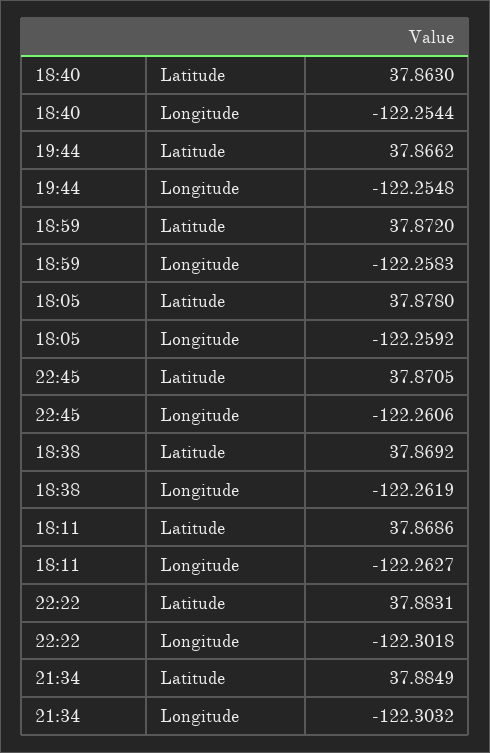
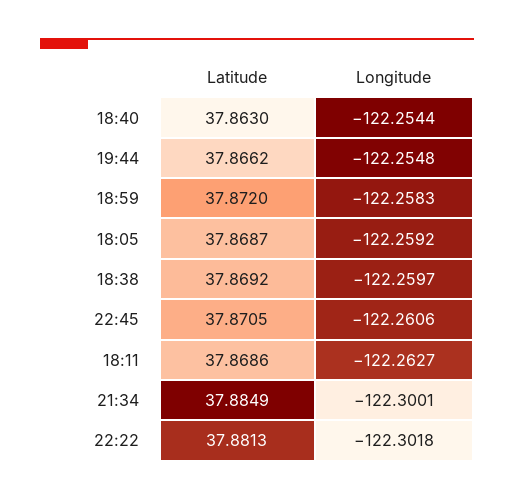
  {
    "18:40": {
      "Latitude": 37.863,
      "Longitude": -122.2544
    },
    "19:44": {
      "Latitude": 37.8662,
      "Longitude": -122.2548
    },
    "18:59": {
      "Latitude": 37.872,
      "Longitude": -122.2583
    },
    "18:05": {
-     "Latitude": 37.878,
+     "Latitude": 37.8687,
      "Longitude": -122.2592
    },
    "22:45": {
      "Latitude": 37.8705,
      "Longitude": -122.2606
    },
    "18:38": {
      "Latitude": 37.8692,
-     "Longitude": -122.2619
+     "Longitude": -122.2597
    },
    "18:11": {
      "Latitude": 37.8686,
      "Longitude": -122.2627
    },
    "22:22": {
-     "Latitude": 37.8831,
+     "Latitude": 37.8813,
      "Longitude": -122.3018
    },
    "21:34": {
      "Latitude": 37.8849,
-     "Longitude": -122.3032
+     "Longitude": -122.3001
    }
  }

